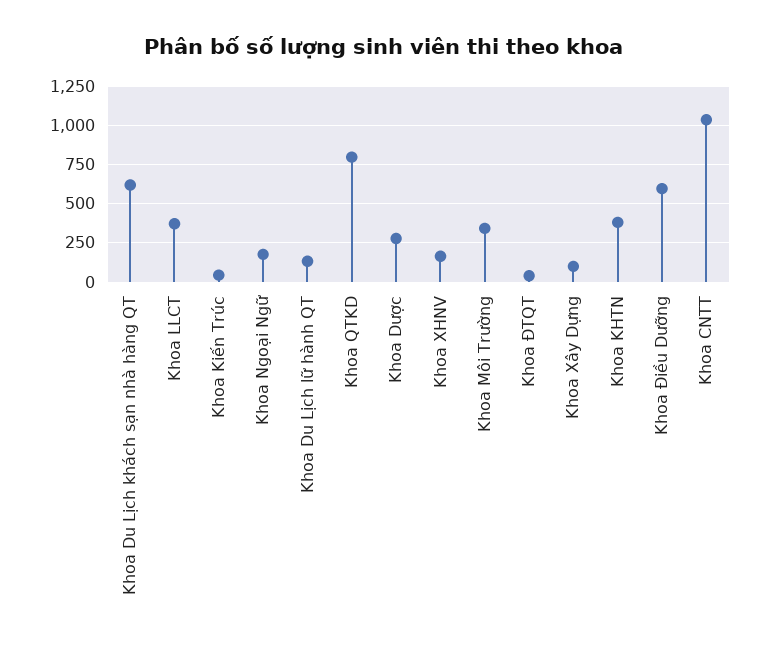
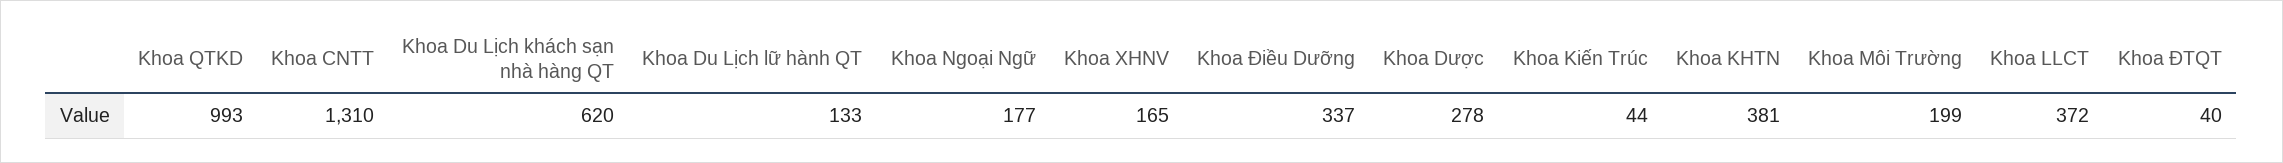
  {
    "Khoa Du Lịch khách sạn nhà hàng QT": 620,
    "Khoa LLCT": 372,
    "Khoa Kiến Trúc": 44,
    "Khoa Ngoại Ngữ": 177,
    "Khoa Du Lịch lữ hành QT": 133,
-   "Khoa QTKD": 800,
+   "Khoa QTKD": 993,
    "Khoa Dược": 278,
    "Khoa XHNV": 165,
-   "Khoa Môi Trường": 350,
+   "Khoa Môi Trường": 199,
    "Khoa ĐTQT": 40,
-   "Khoa Xây Dựng": 100,
    "Khoa KHTN": 381,
-   "Khoa Điều Dưỡng": 600,
+   "Khoa Điều Dưỡng": 337,
-   "Khoa CNTT": 1050
+   "Khoa CNTT": 1310
  }

